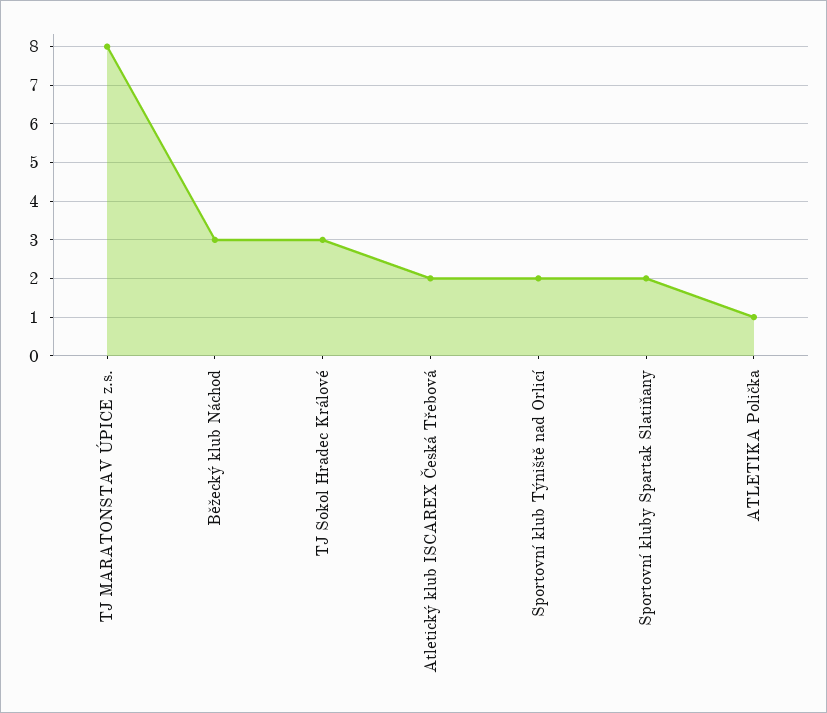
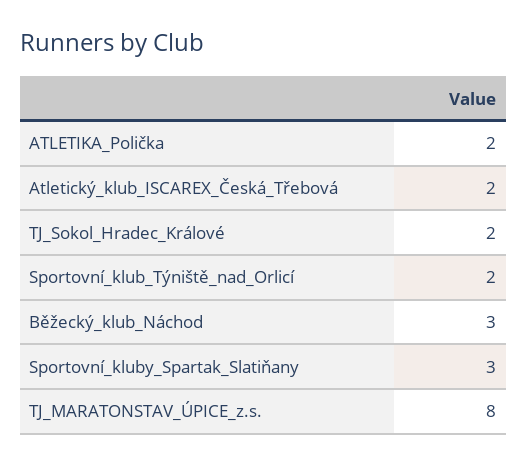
  {
    "TJ MARATONSTAV ÚPICE z.s.": 8,
    "Běžecký klub Náchod": 3,
-   "TJ Sokol Hradec Králové": 3,
+   "TJ Sokol Hradec Králové": 2,
    "Atletický klub ISCAREX Česká Třebová": 2,
    "Sportovní klub Týniště nad Orlicí": 2,
-   "Sportovní kluby Spartak Slatiňany": 2,
+   "Sportovní kluby Spartak Slatiňany": 3,
-   "ATLETIKA Polička": 1
+   "ATLETIKA Polička": 2
  }

